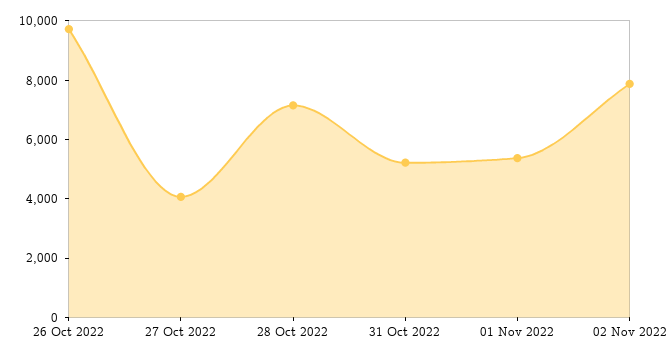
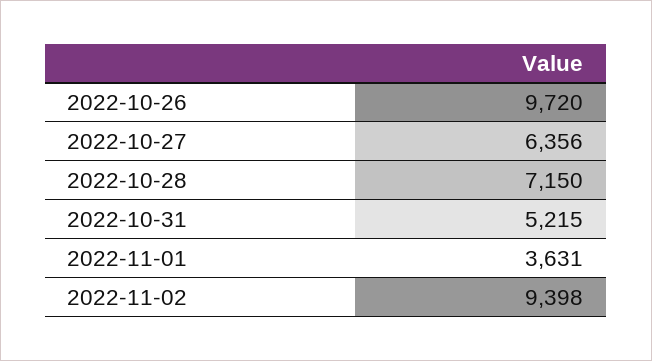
  {
    "26 Oct 2022": 9720,
-   "27 Oct 2022": 4000,
+   "27 Oct 2022": 6356,
    "28 Oct 2022": 7150,
    "31 Oct 2022": 5215,
-   "01 Nov 2022": 5500,
+   "01 Nov 2022": 3631,
-   "02 Nov 2022": 8000
+   "02 Nov 2022": 9398
  }

